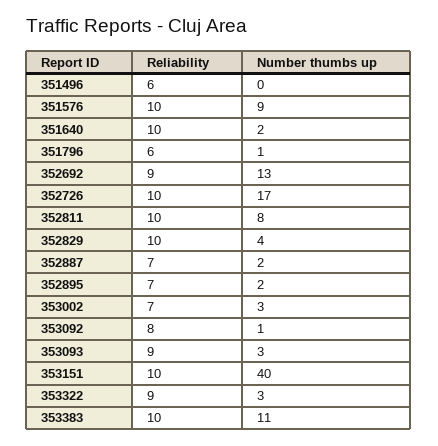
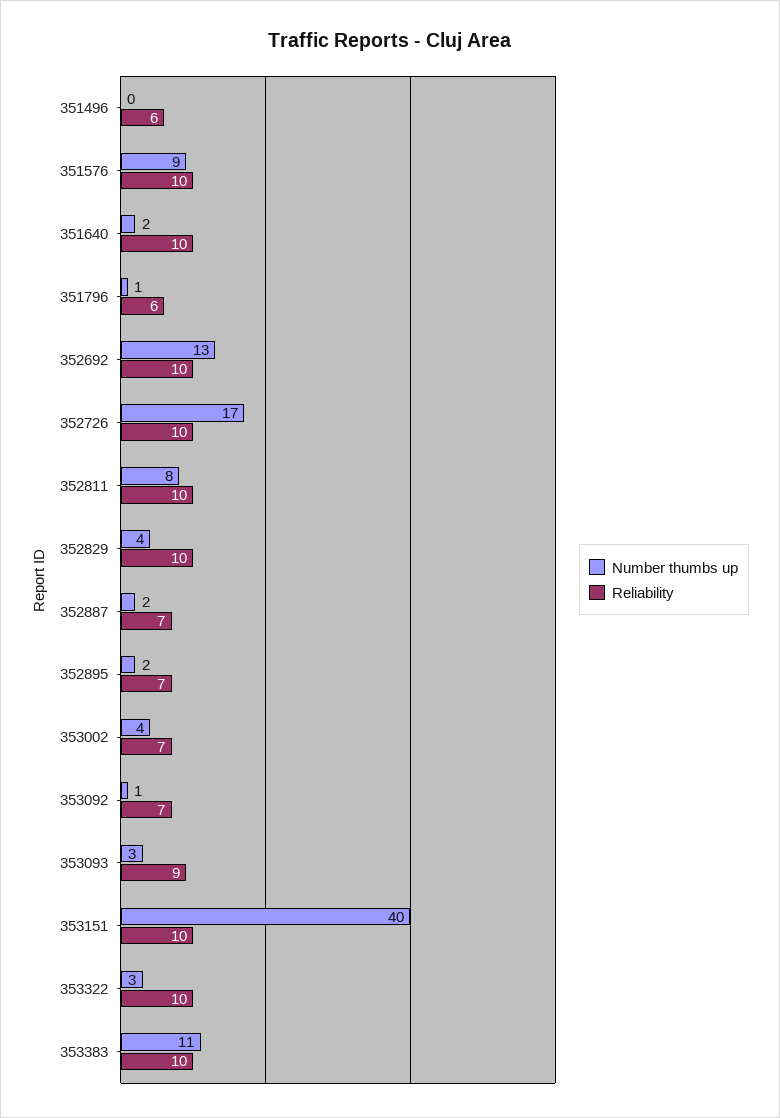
  {
    "Reliability": {
      "351496": 6,
      "351576": 10,
      "351640": 10,
      "351796": 6,
-     "352692": 9,
+     "352692": 10,
      "352726": 10,
      "352811": 10,
      "352829": 10,
      "352887": 7,
      "352895": 7,
      "353002": 7,
-     "353092": 8,
+     "353092": 7,
      "353093": 9,
      "353151": 10,
-     "353322": 9,
+     "353322": 10,
      "353383": 10
    },
    "Number thumbs up": {
      "351496": 0,
      "351576": 9,
      "351640": 2,
      "351796": 1,
      "352692": 13,
      "352726": 17,
      "352811": 8,
      "352829": 4,
      "352887": 2,
      "352895": 2,
-     "353002": 3,
+     "353002": 4,
      "353092": 1,
      "353093": 3,
      "353151": 40,
      "353322": 3,
      "353383": 11
    }
  }

